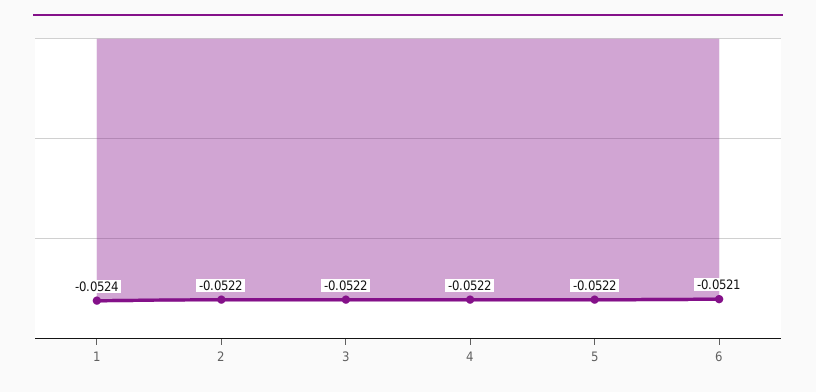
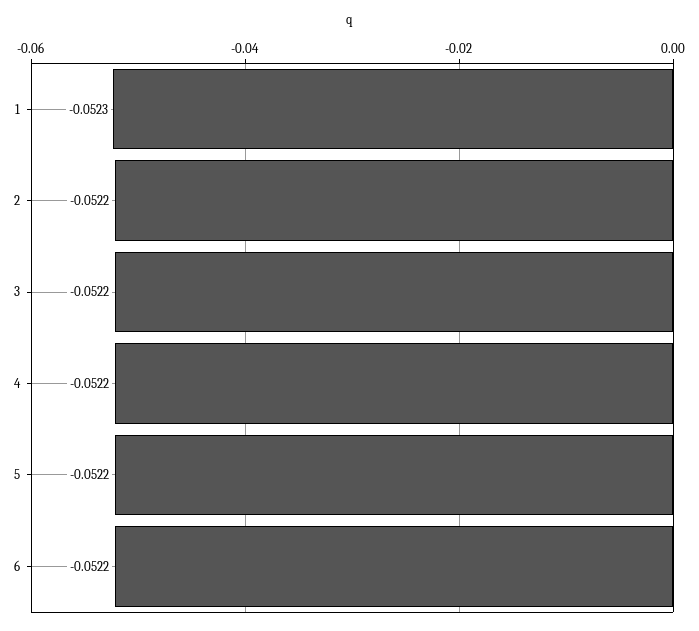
  {
-   "1": -0.0524,
+   "1": -0.0523,
    "2": -0.0522,
    "3": -0.0522,
    "4": -0.0522,
    "5": -0.0522,
-   "6": -0.0521
+   "6": -0.0522
  }

